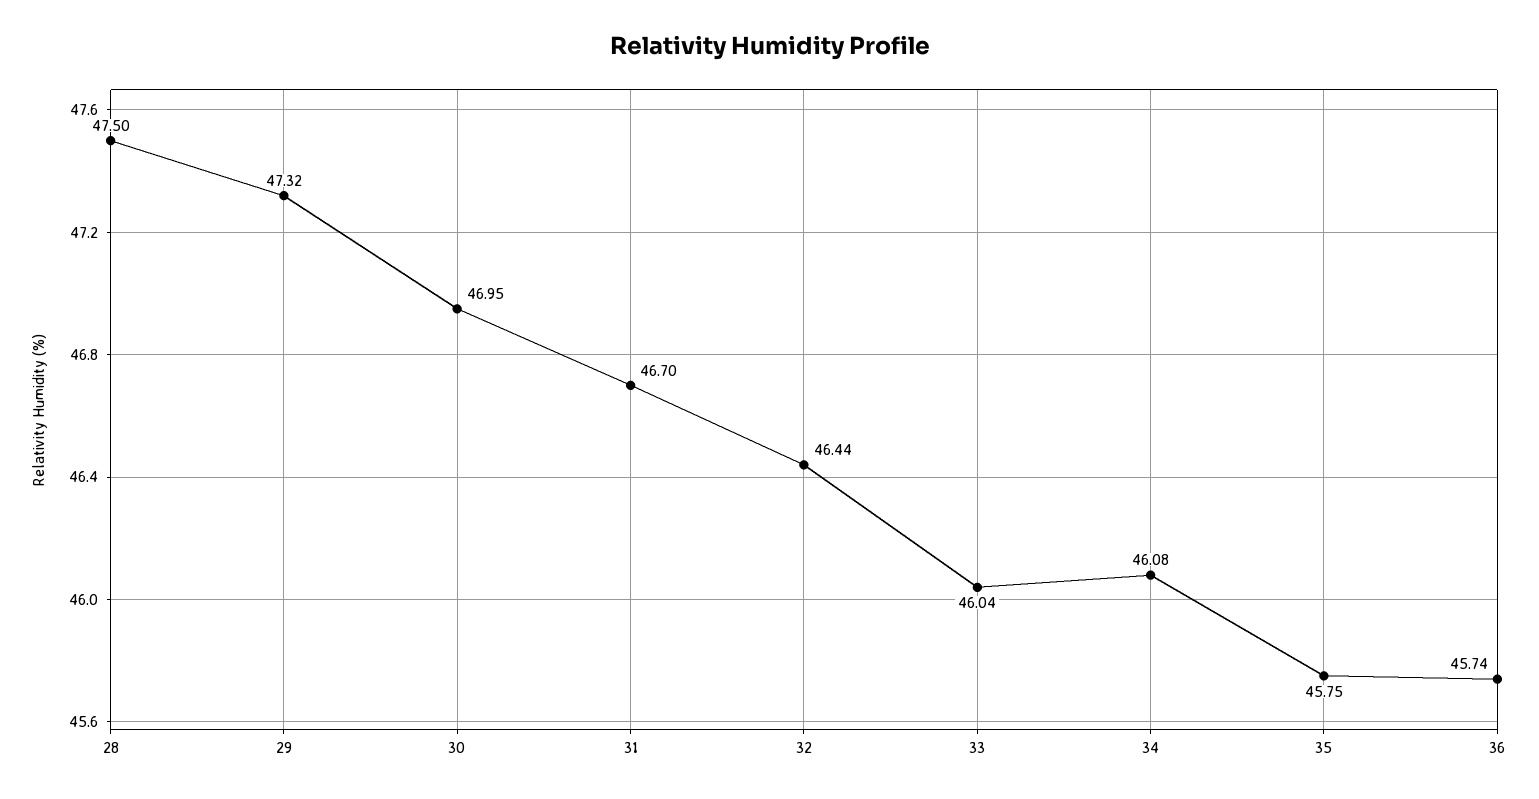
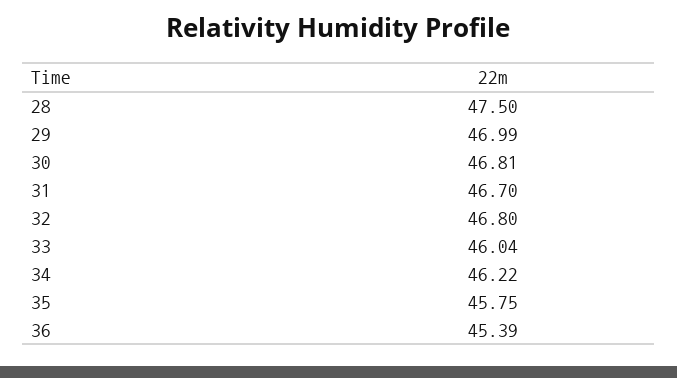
  {
    "28": 47.5,
-   "29": 47.32,
+   "29": 46.99,
-   "30": 46.95,
+   "30": 46.81,
    "31": 46.7,
-   "32": 46.44,
+   "32": 46.8,
    "33": 46.04,
-   "34": 46.08,
+   "34": 46.22,
    "35": 45.75,
-   "36": 45.74
+   "36": 45.39
  }

